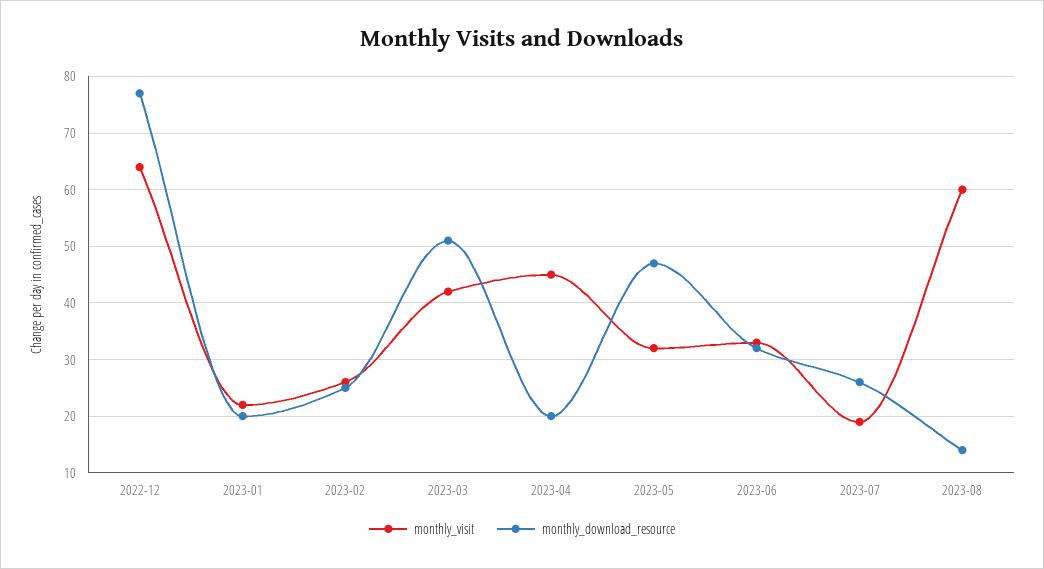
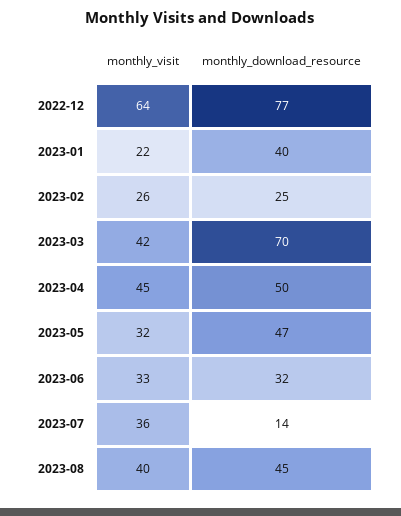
  {
    "monthly_visit": {
      "2022-12": 64,
      "2023-01": 22,
      "2023-02": 26,
      "2023-03": 42,
      "2023-04": 45,
      "2023-05": 32,
      "2023-06": 33,
-     "2023-07": 20,
+     "2023-07": 36,
-     "2023-08": 60
+     "2023-08": 40
    },
    "monthly_download_resource": {
      "2022-12": 77,
-     "2023-01": 20,
+     "2023-01": 40,
      "2023-02": 25,
-     "2023-03": 50,
+     "2023-03": 70,
-     "2023-04": 20,
+     "2023-04": 50,
      "2023-05": 47,
      "2023-06": 32,
-     "2023-07": 25,
+     "2023-07": 14,
-     "2023-08": 15
+     "2023-08": 45
    }
  }

